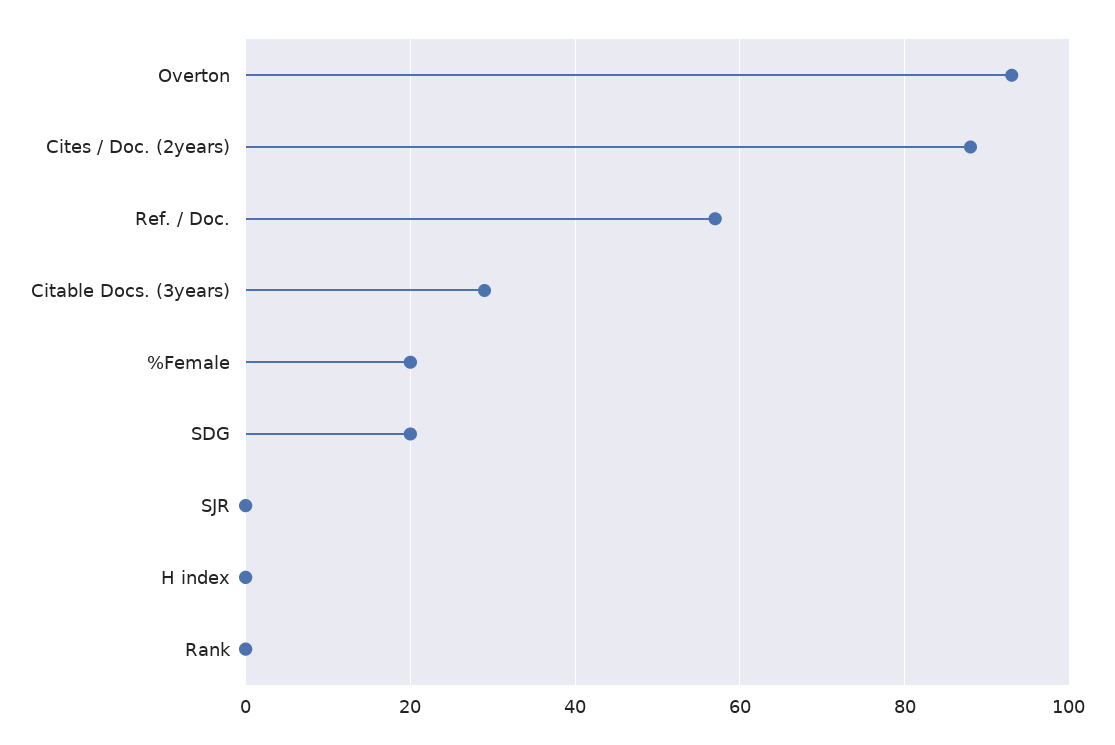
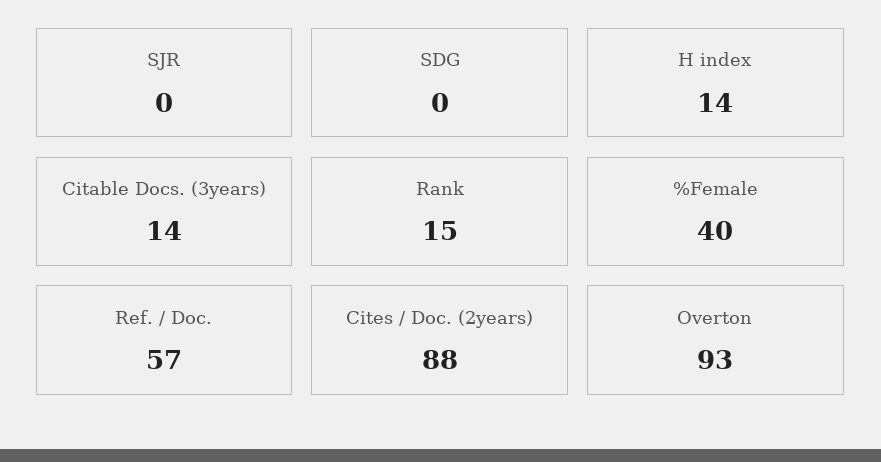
  {
    "Overton": 93,
    "Cites / Doc. (2years)": 88,
    "Ref. / Doc.": 57,
-   "Citable Docs. (3years)": 30,
+   "Citable Docs. (3years)": 14,
-   "%Female": 20,
+   "%Female": 40,
-   "SDG": 20,
+   "SDG": 0,
    "SJR": 0,
-   "H index": 0,
+   "H index": 14,
-   "Rank": 0
+   "Rank": 15
  }

